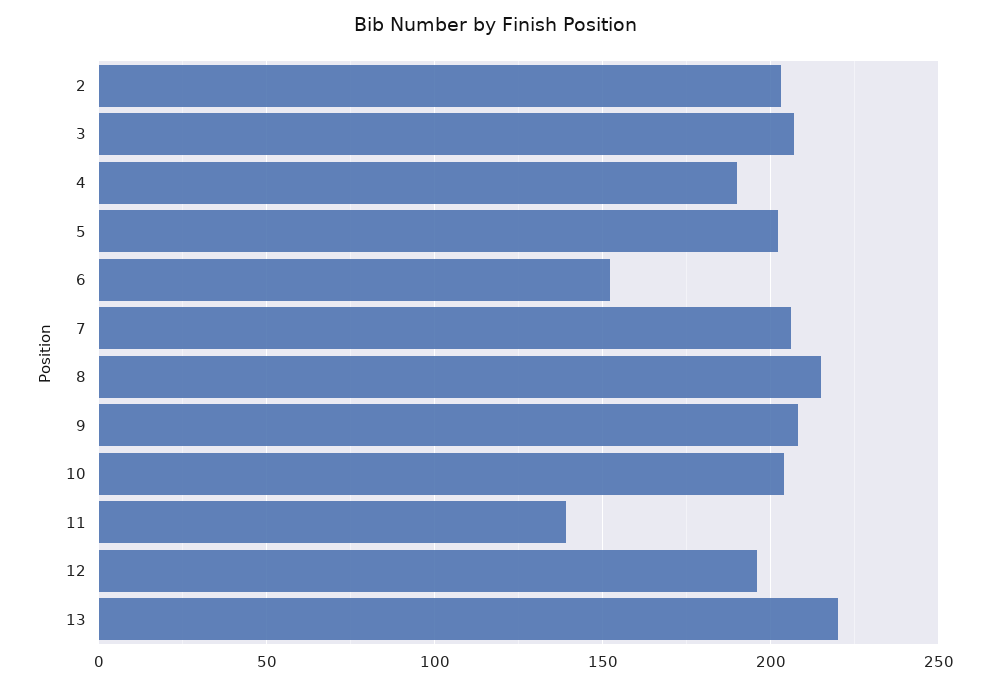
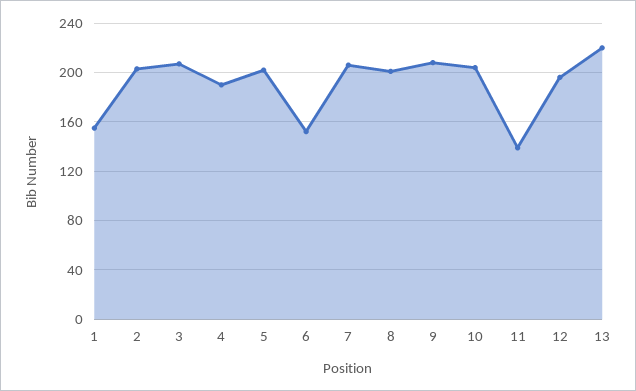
  {
    "2": 205,
    "3": 205,
    "4": 190,
    "5": 200,
    "6": 150,
    "7": 205,
-   "8": 215,
+   "8": 200,
    "9": 210,
    "10": 205,
    "11": 140,
    "12": 195,
-   "13": 220
+   "13": 220,
+   "1": 155
  }

